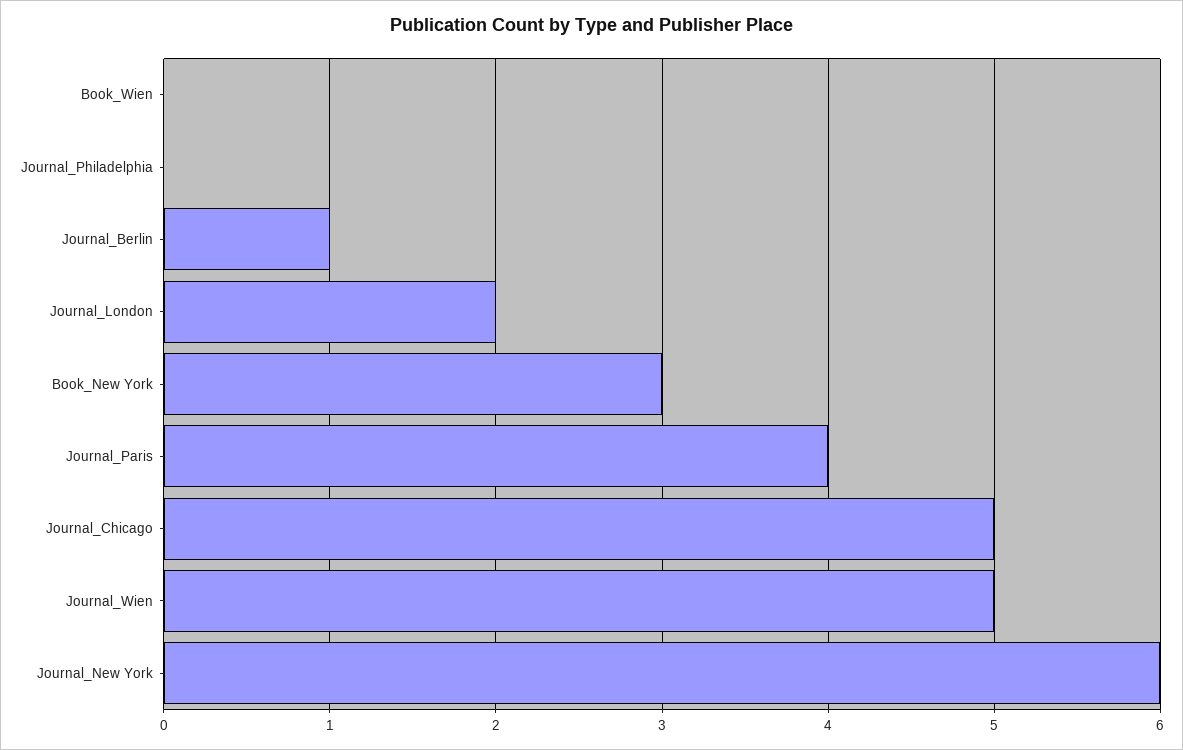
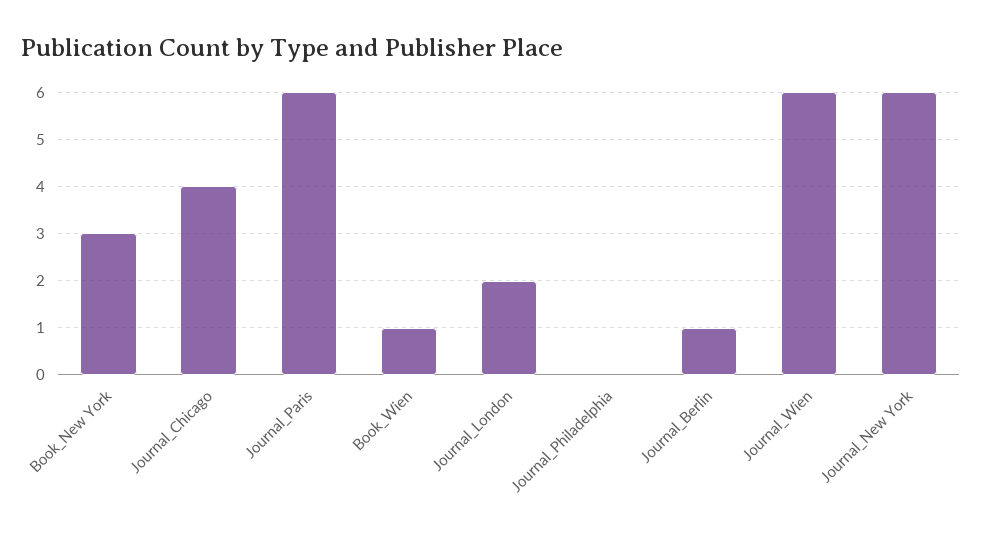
  {
-   "Book_Wien": 0,
+   "Book_Wien": 1,
    "Journal_Philadelphia": 0,
    "Journal_Berlin": 1,
    "Journal_London": 2,
    "Book_New York": 3,
-   "Journal_Paris": 4,
+   "Journal_Paris": 6,
-   "Journal_Chicago": 5,
+   "Journal_Chicago": 4,
-   "Journal_Wien": 5,
+   "Journal_Wien": 6,
    "Journal_New York": 6
  }

